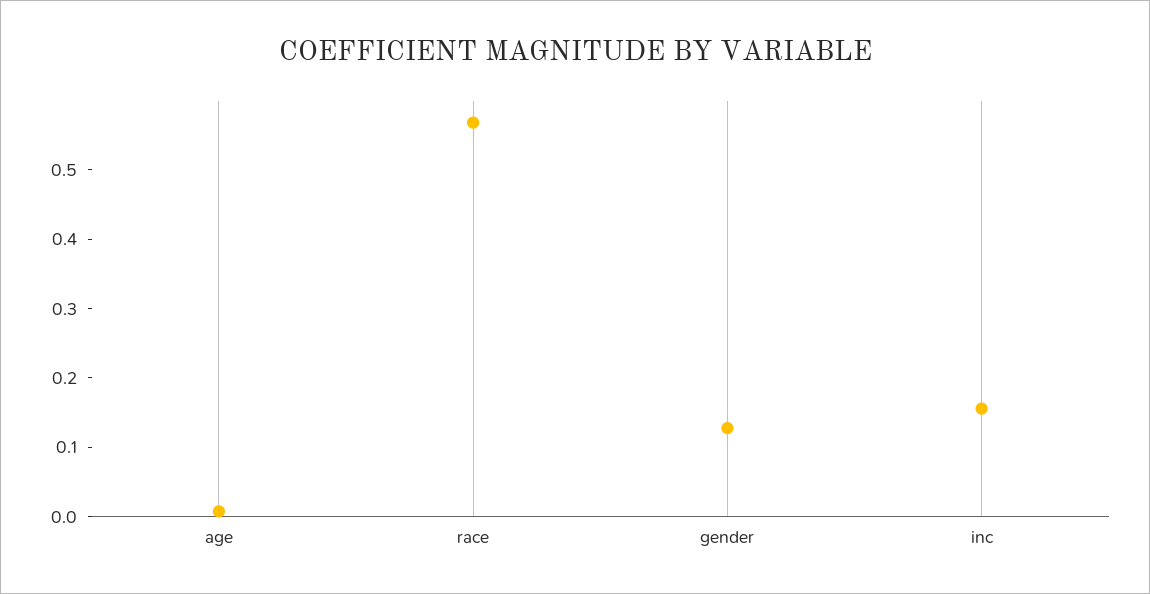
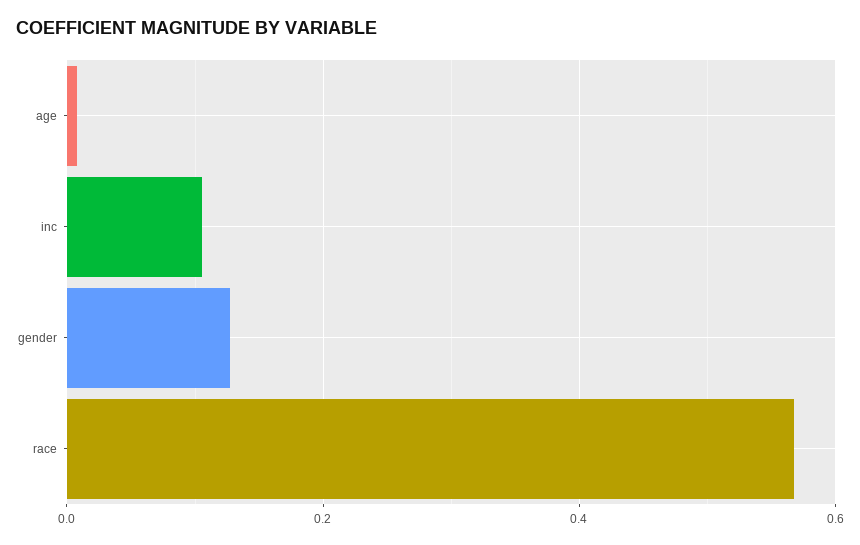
  {
    "age": 0,
    "race": 0.56,
    "gender": 0.12,
-   "inc": 0.16
+   "inc": 0.1
  }

